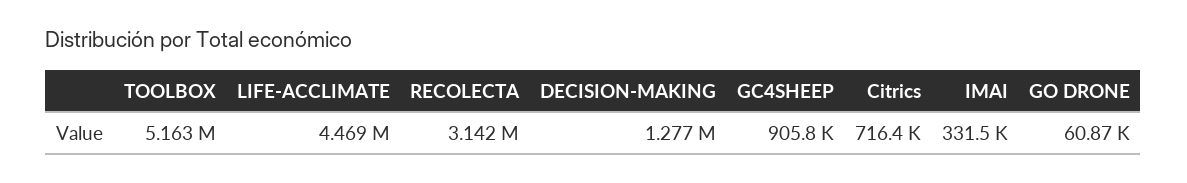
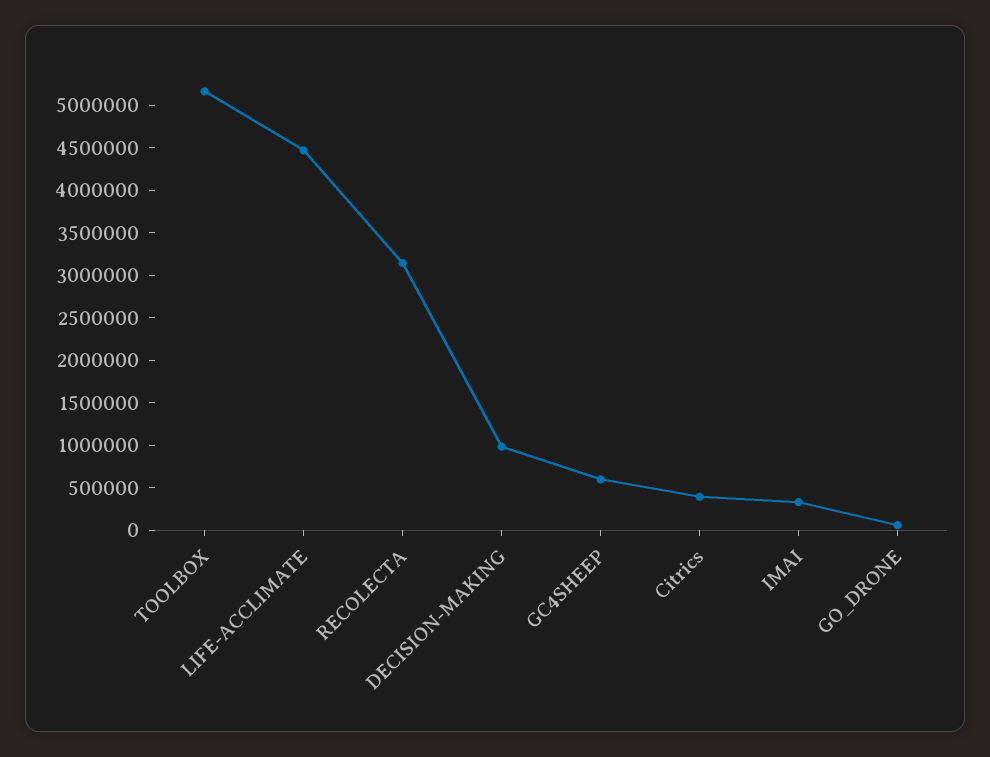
  {
    "TOOLBOX": 5163000,
    "LIFE-ACCLIMATE": 4469000,
    "RECOLECTA": 3142000,
-   "DECISION-MAKING": 1277000,
+   "DECISION-MAKING": 1000000,
-   "GC4SHEEP": 905800,
+   "GC4SHEEP": 600000,
-   "Citrics": 716400,
+   "Citrics": 400000,
    "IMAI": 331500,
    "GO DRONE": 60870
  }

